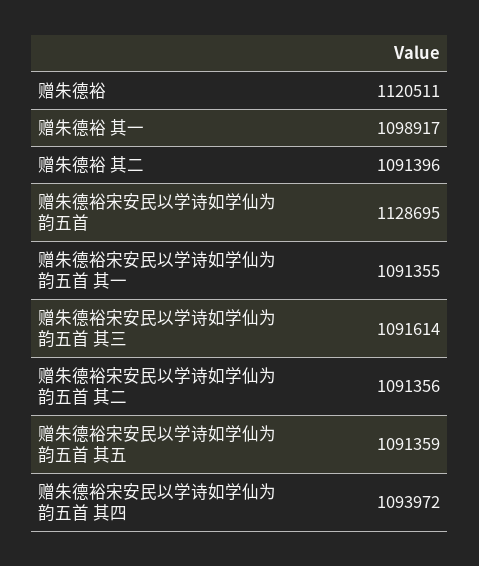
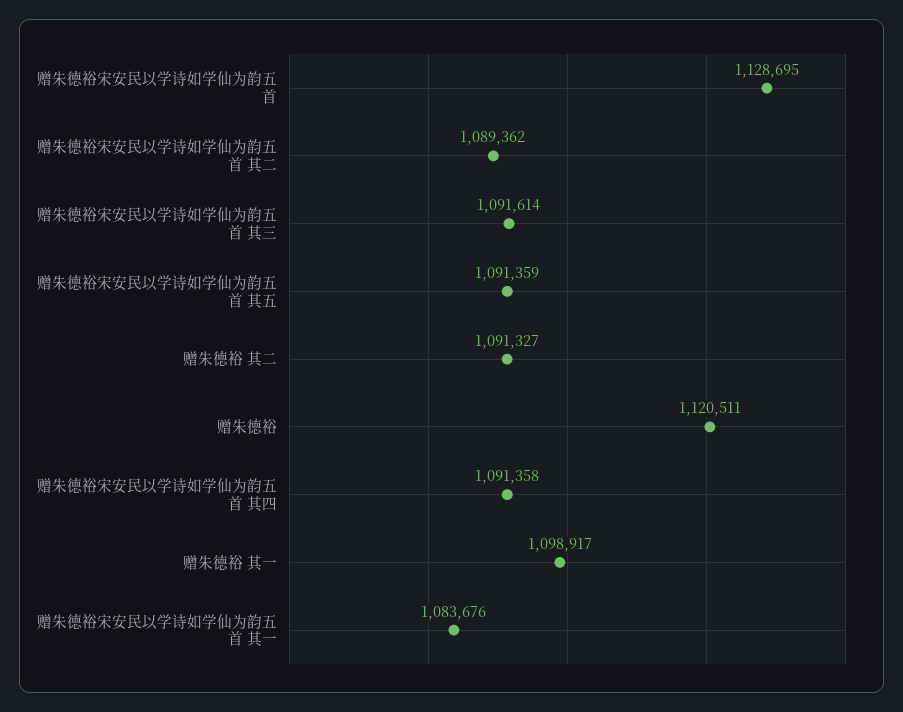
  {
    "赠朱德裕": 1120511,
    "赠朱德裕 其一": 1098917,
-   "赠朱德裕 其二": 1091396,
+   "赠朱德裕 其二": 1091327,
    "赠朱德裕宋安民以学诗如学仙为韵五首": 1128695,
-   "赠朱德裕宋安民以学诗如学仙为韵五首 其一": 1091355,
+   "赠朱德裕宋安民以学诗如学仙为韵五首 其一": 1083676,
    "赠朱德裕宋安民以学诗如学仙为韵五首 其三": 1091614,
-   "赠朱德裕宋安民以学诗如学仙为韵五首 其二": 1091356,
+   "赠朱德裕宋安民以学诗如学仙为韵五首 其二": 1089362,
    "赠朱德裕宋安民以学诗如学仙为韵五首 其五": 1091359,
-   "赠朱德裕宋安民以学诗如学仙为韵五首 其四": 1093972
+   "赠朱德裕宋安民以学诗如学仙为韵五首 其四": 1091358
  }

